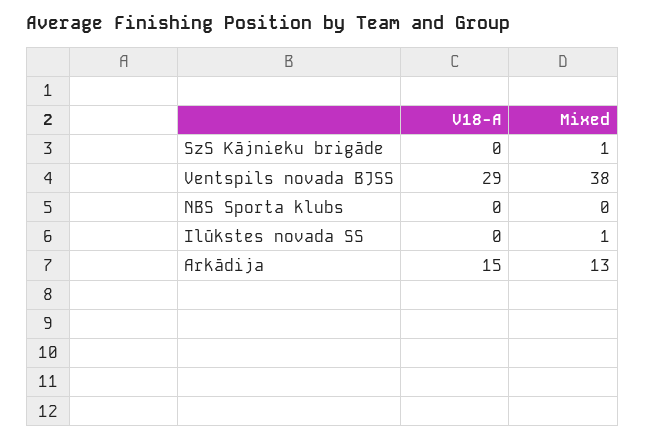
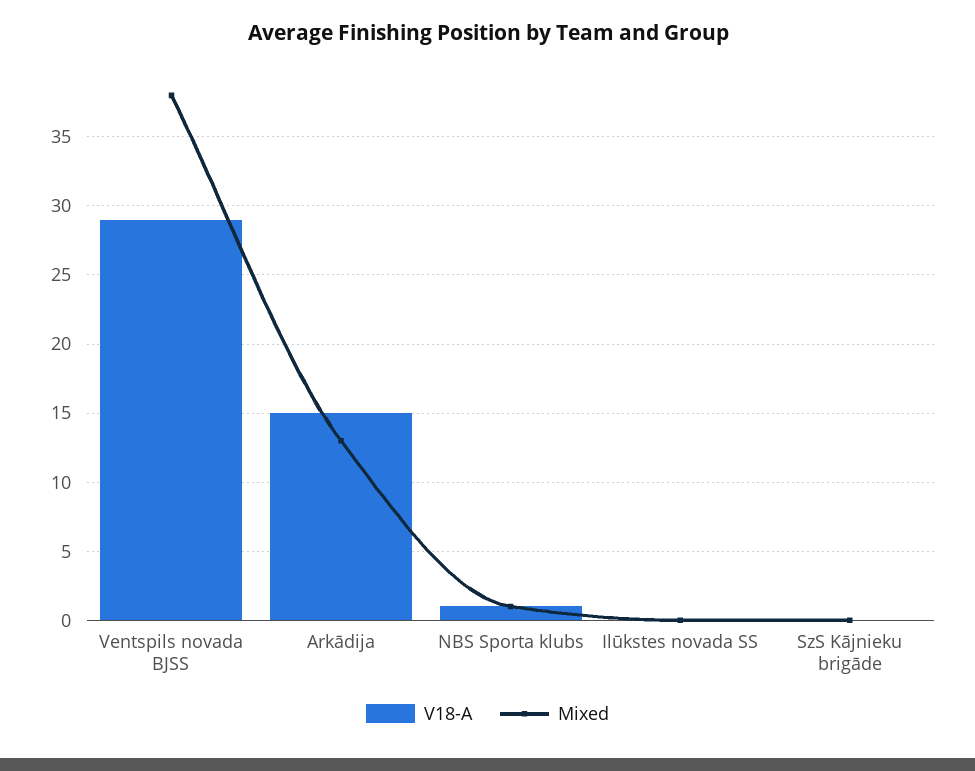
  {
    "V18-A": {
      "SzS Kājnieku brigāde": 0,
      "Ventspils novada BJSS": 29,
-     "NBS Sporta klubs": 0,
+     "NBS Sporta klubs": 1,
      "Ilūkstes novada SS": 0,
      "Arkādija": 15
    },
    "Mixed": {
-     "SzS Kājnieku brigāde": 1,
+     "SzS Kājnieku brigāde": 0,
      "Ventspils novada BJSS": 38,
-     "NBS Sporta klubs": 0,
+     "NBS Sporta klubs": 1,
-     "Ilūkstes novada SS": 1,
+     "Ilūkstes novada SS": 0,
      "Arkādija": 13
    }
  }

